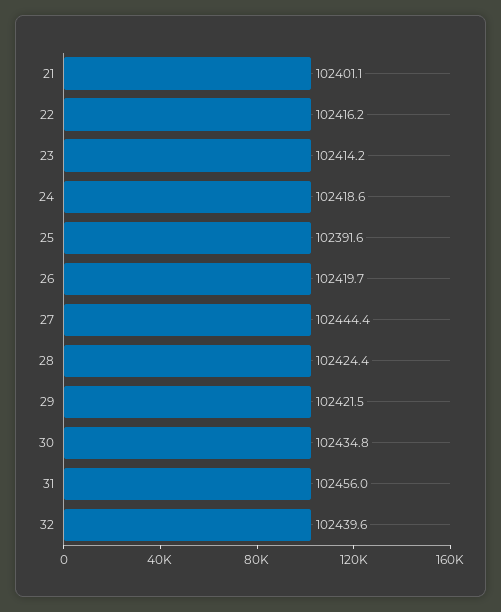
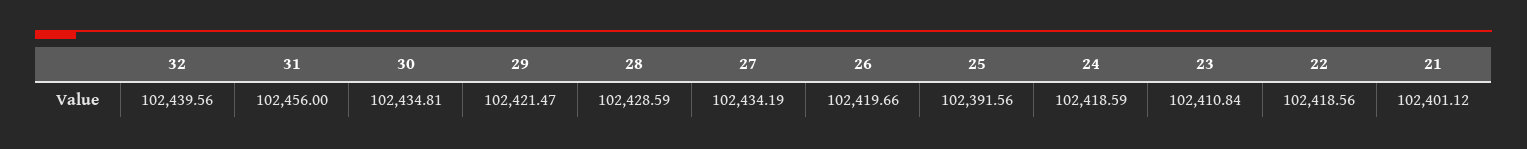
  {
    "21": 102401.12,
-   "22": 102416.2,
+   "22": 102418.56,
-   "23": 102414.2,
+   "23": 102410.84,
    "24": 102418.59,
    "25": 102391.56,
    "26": 102419.66,
-   "27": 102444.4,
+   "27": 102434.19,
-   "28": 102424.4,
+   "28": 102428.59,
    "29": 102421.47,
    "30": 102434.81,
    "31": 102456,
    "32": 102439.56
  }

